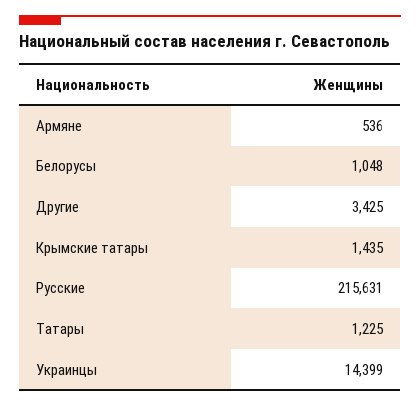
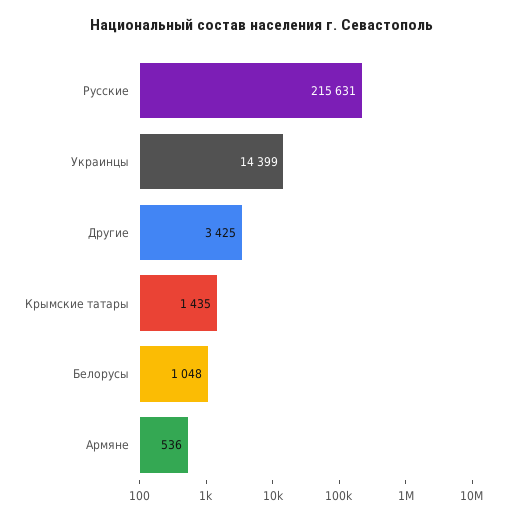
  {
    "Армяне": 536,
    "Белорусы": 1048,
    "Другие": 3425,
    "Крымские татары": 1435,
    "Русские": 215631,
-   "Татары": 1225,
    "Украинцы": 14399
  }

